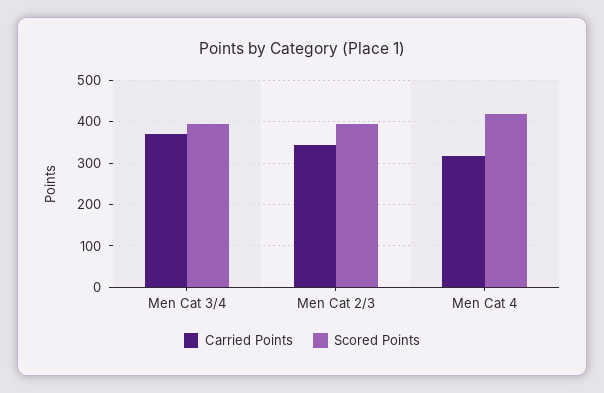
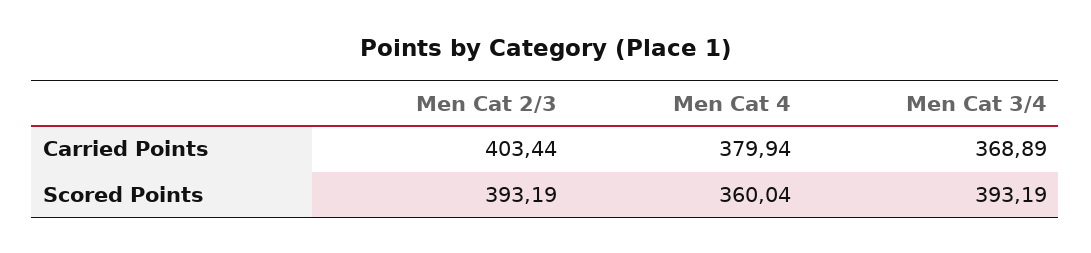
  {
    "Carried Points": {
      "Men Cat 3/4": 368.89,
-     "Men Cat 2/3": 340,
+     "Men Cat 2/3": 403.44,
-     "Men Cat 4": 320
+     "Men Cat 4": 379.94
    },
    "Scored Points": {
      "Men Cat 3/4": 393.19,
      "Men Cat 2/3": 393.19,
-     "Men Cat 4": 420
+     "Men Cat 4": 360.04
    }
  }

